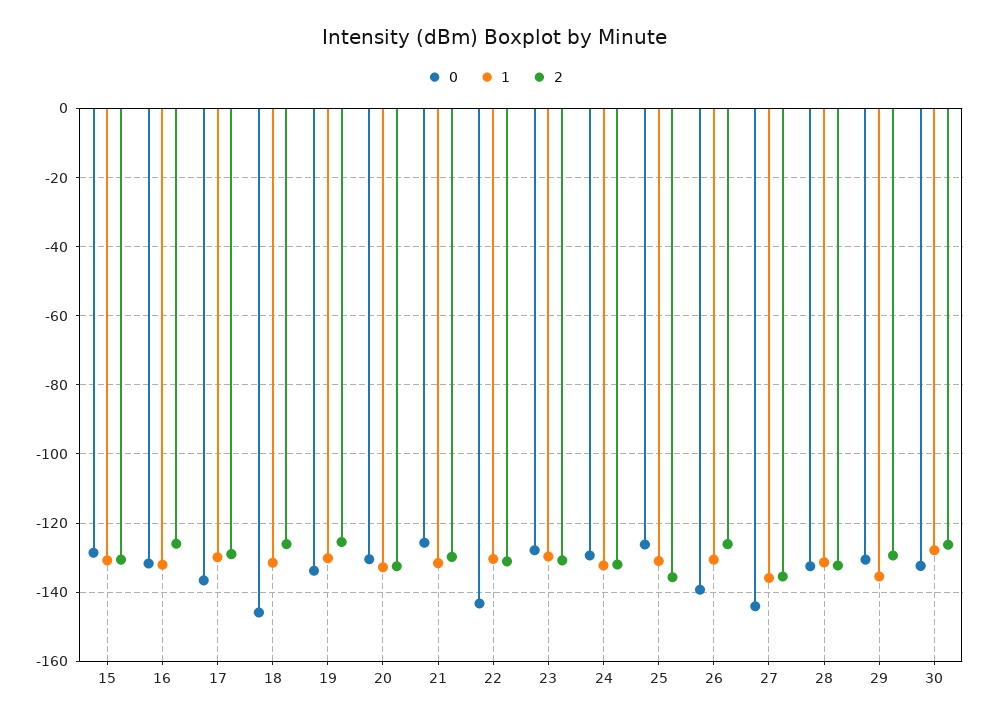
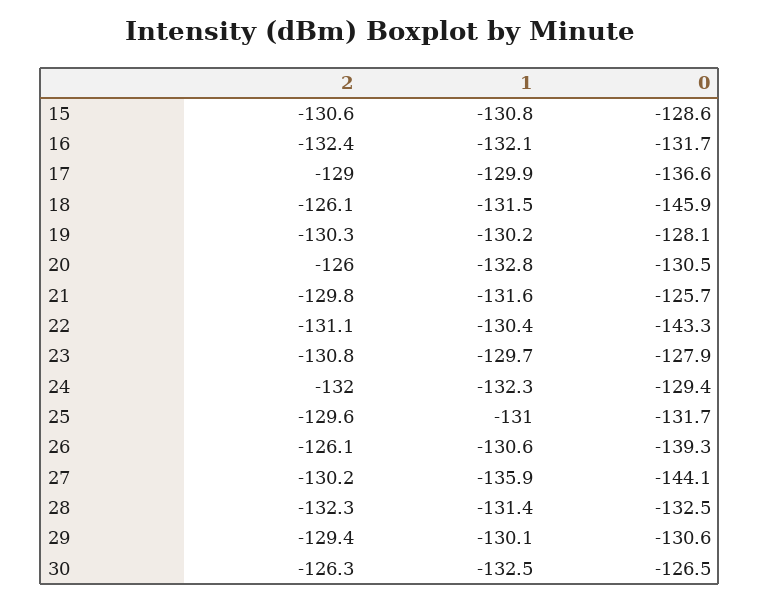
  {
    "0": {
      "15": -128.6,
      "16": -131.7,
      "17": -136.6,
      "18": -145.9,
-     "19": -134,
+     "19": -128.1,
      "20": -130.5,
      "21": -125.7,
      "22": -143.3,
      "23": -127.9,
      "24": -129.4,
-     "25": -126,
+     "25": -131.7,
      "26": -139.3,
      "27": -144.1,
      "28": -132.5,
      "29": -130.6,
-     "30": -132
+     "30": -126.5
    },
    "1": {
      "15": -130.8,
      "16": -132.1,
      "17": -129.9,
      "18": -131.5,
      "19": -130.2,
      "20": -132.8,
      "21": -131.6,
      "22": -130.4,
      "23": -129.7,
      "24": -132.3,
      "25": -131,
      "26": -130.6,
      "27": -135.9,
      "28": -131.4,
-     "29": -136,
+     "29": -130.1,
-     "30": -128
+     "30": -132.5
    },
    "2": {
      "15": -130.6,
-     "16": -126,
+     "16": -132.4,
      "17": -129,
      "18": -126.1,
-     "19": -126,
+     "19": -130.3,
-     "20": -132,
+     "20": -126,
      "21": -129.8,
      "22": -131.1,
      "23": -130.8,
      "24": -132,
-     "25": -136,
+     "25": -129.6,
      "26": -126.1,
-     "27": -136,
+     "27": -130.2,
      "28": -132.3,
      "29": -129.4,
      "30": -126.3
    }
  }

